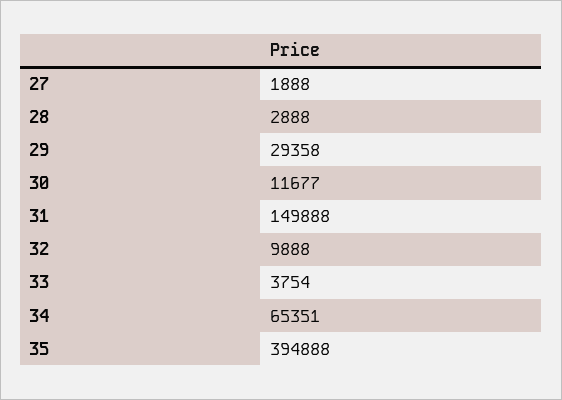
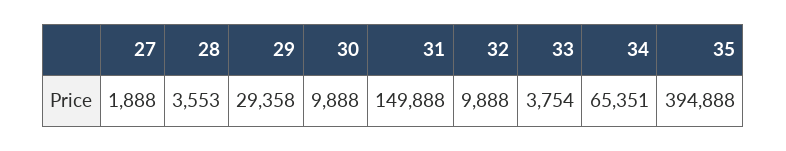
  {
    "27": 1888,
-   "28": 2888,
+   "28": 3553,
    "29": 29358,
-   "30": 11677,
+   "30": 9888,
    "31": 149888,
    "32": 9888,
    "33": 3754,
    "34": 65351,
    "35": 394888
  }

